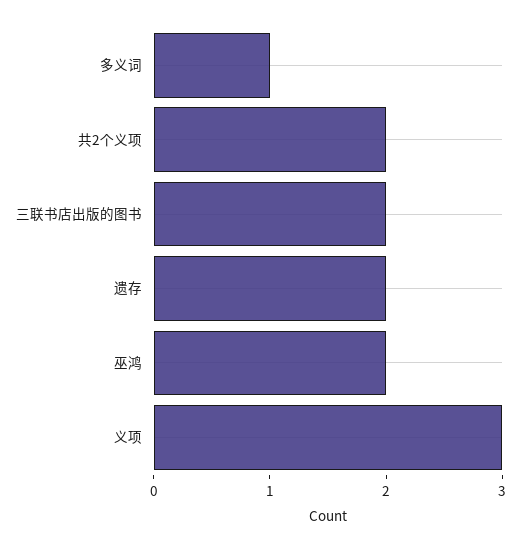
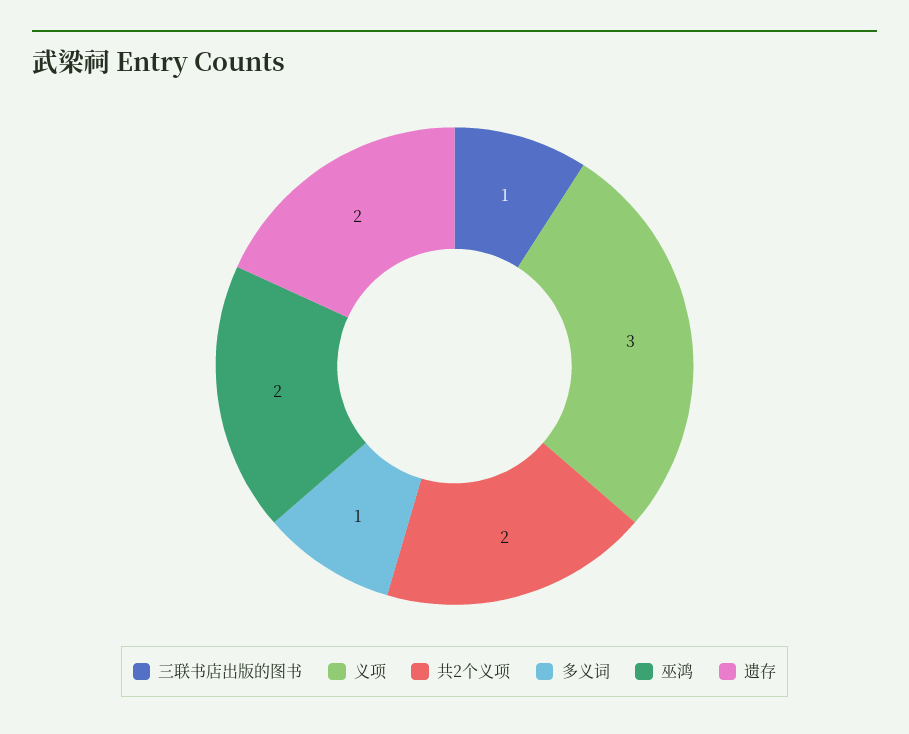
  {
    "多义词": 1,
    "共2个义项": 2,
-   "三联书店出版的图书": 2,
+   "三联书店出版的图书": 1,
    "遗存": 2,
    "巫鸿": 2,
    "义项": 3
  }

